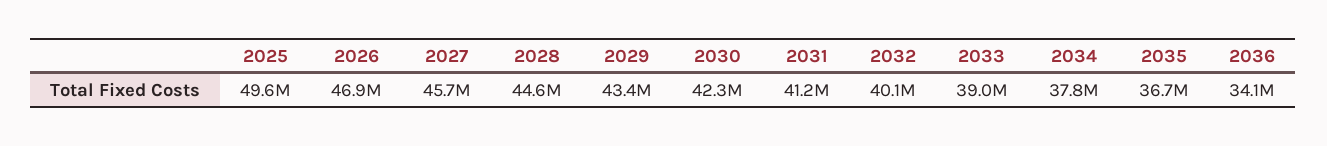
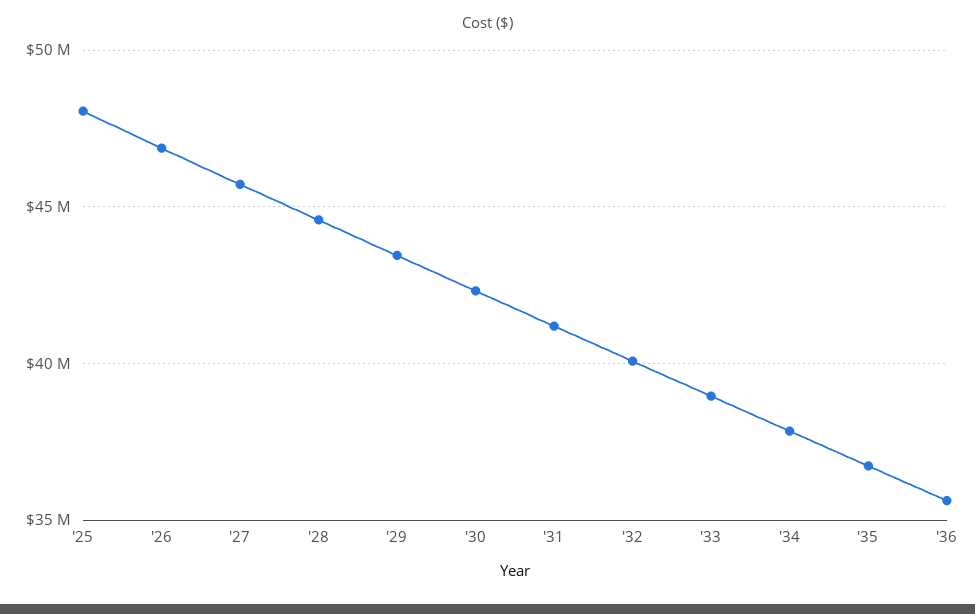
  {
-   "2025": 49600000,
+   "2025": 48000000,
    "2026": 46900000,
    "2027": 45700000,
    "2028": 44600000,
    "2029": 43400000,
    "2030": 42300000,
    "2031": 41200000,
    "2032": 40100000,
    "2033": 39000000,
    "2034": 37800000,
    "2035": 36700000,
-   "2036": 34100000
+   "2036": 35500000
  }

